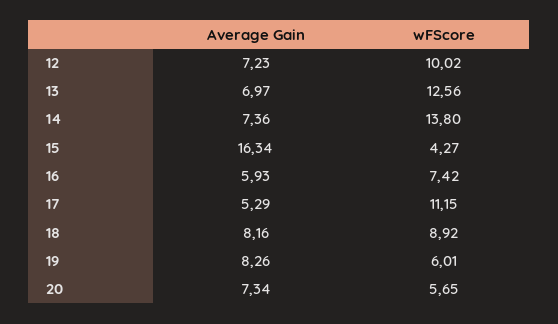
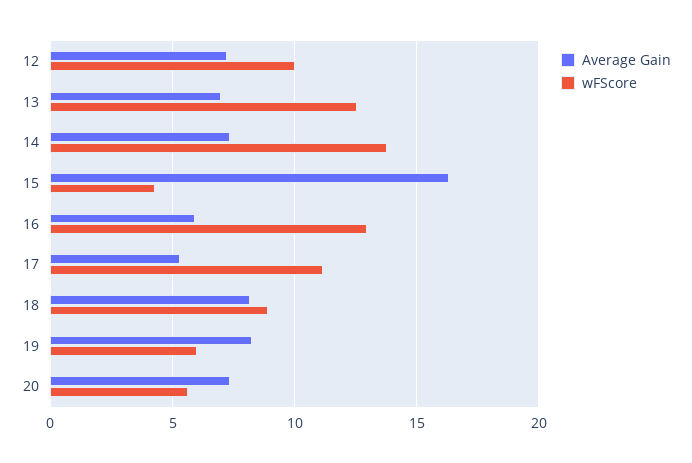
  {
    "Average Gain": {
      "12": 7.23,
      "13": 6.97,
      "14": 7.36,
      "15": 16.34,
      "16": 5.93,
      "17": 5.29,
      "18": 8.16,
      "19": 8.26,
      "20": 7.34
    },
    "wFScore": {
      "12": 10.02,
      "13": 12.56,
      "14": 13.8,
      "15": 4.27,
-     "16": 7.42,
+     "16": 13,
      "17": 11.15,
      "18": 8.92,
      "19": 6.01,
      "20": 5.65
    }
  }

